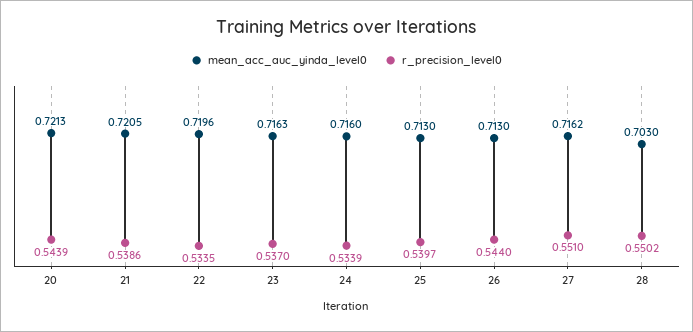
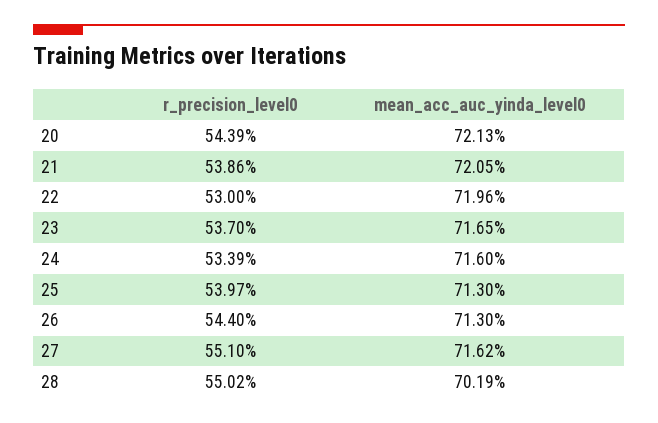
  {
    "mean_acc_auc_yinda_level0": {
      "20": 0.7213,
      "21": 0.7205,
      "22": 0.7196,
-     "23": 0.7163,
+     "23": 0.7165,
      "24": 0.716,
      "25": 0.713,
      "26": 0.713,
      "27": 0.7162,
-     "28": 0.703
+     "28": 0.7019
    },
    "r_precision_level0": {
      "20": 0.5439,
      "21": 0.5386,
-     "22": 0.5335,
+     "22": 0.53,
      "23": 0.537,
      "24": 0.5339,
      "25": 0.5397,
      "26": 0.544,
      "27": 0.551,
      "28": 0.5502
    }
  }

